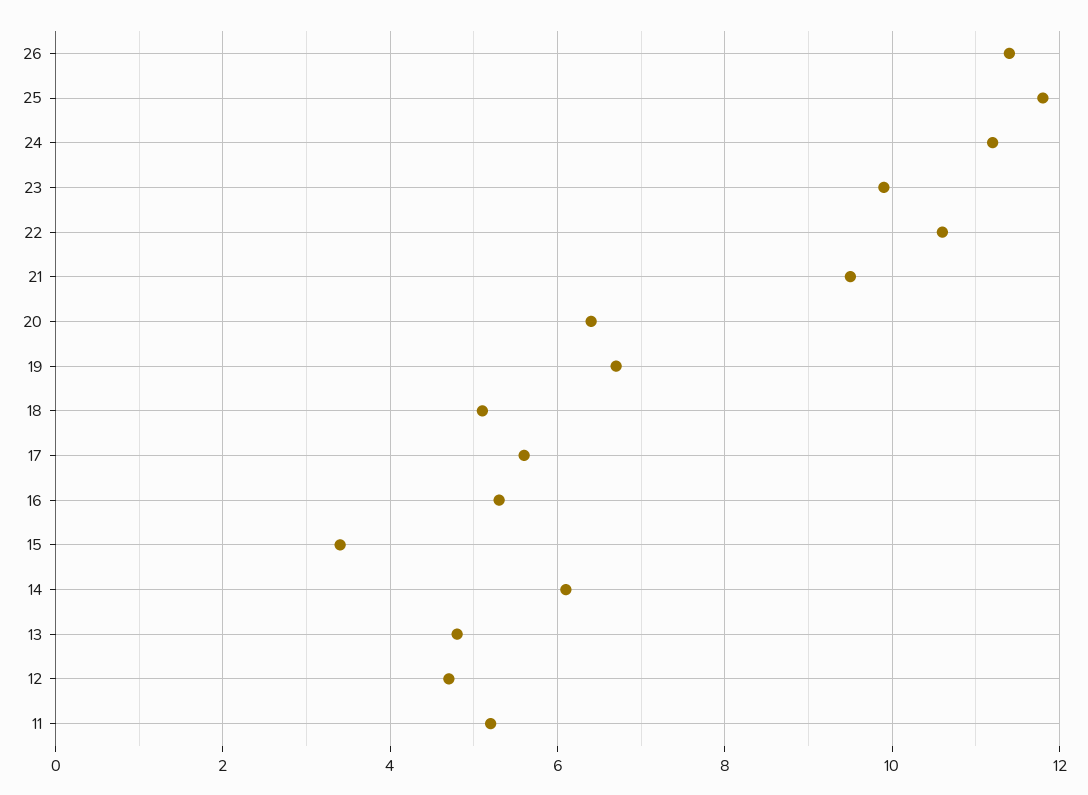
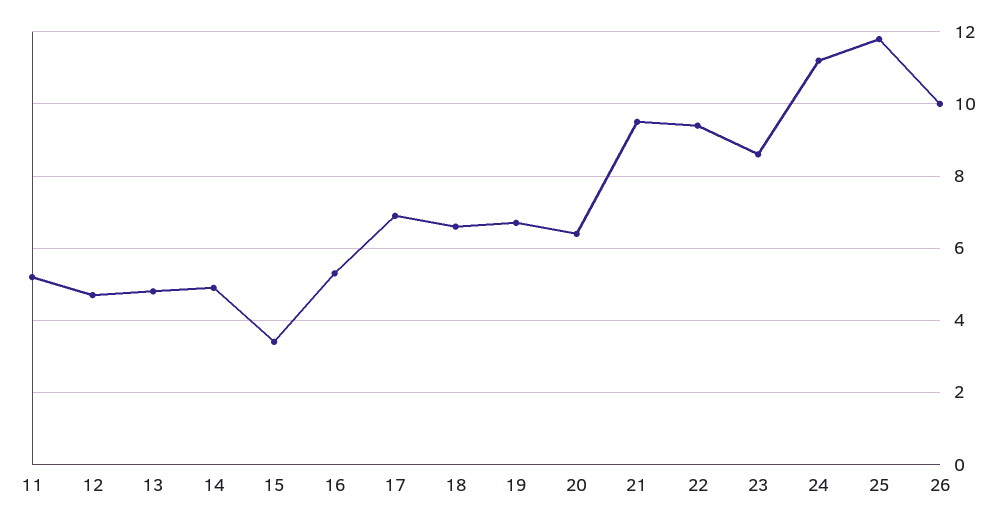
  {
-   "26": 11.5,
+   "26": 10,
    "25": 12,
    "24": 11,
-   "23": 10,
+   "23": 8.5,
-   "22": 10.5,
+   "22": 9.5,
    "21": 9.5,
    "20": 6.5,
    "19": 6.5,
-   "18": 5,
+   "18": 6.5,
-   "17": 5.5,
+   "17": 7,
    "16": 5.5,
    "15": 3.5,
-   "14": 6,
+   "14": 5,
    "13": 5,
    "12": 4.5,
    "11": 5
  }

